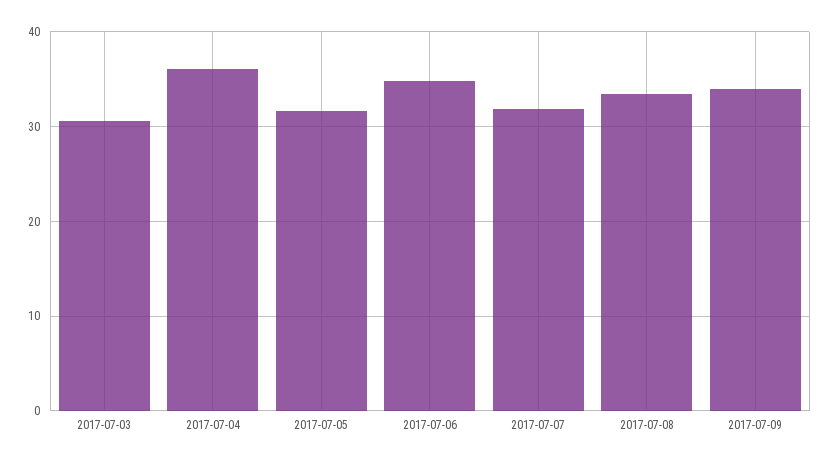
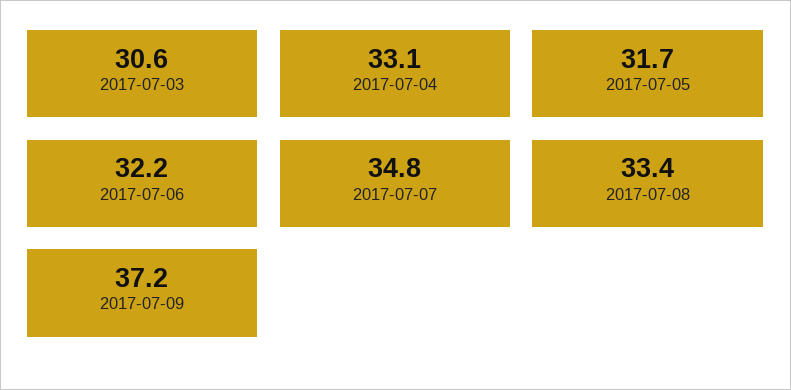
  {
    "2017-07-03": 30.6,
-   "2017-07-04": 36,
+   "2017-07-04": 33.1,
    "2017-07-05": 31.7,
-   "2017-07-06": 35,
+   "2017-07-06": 32.2,
-   "2017-07-07": 32,
+   "2017-07-07": 34.8,
    "2017-07-08": 33.4,
-   "2017-07-09": 34
+   "2017-07-09": 37.2
  }

